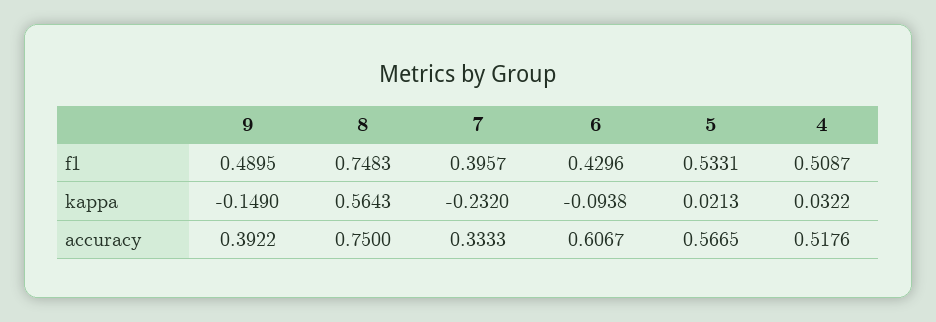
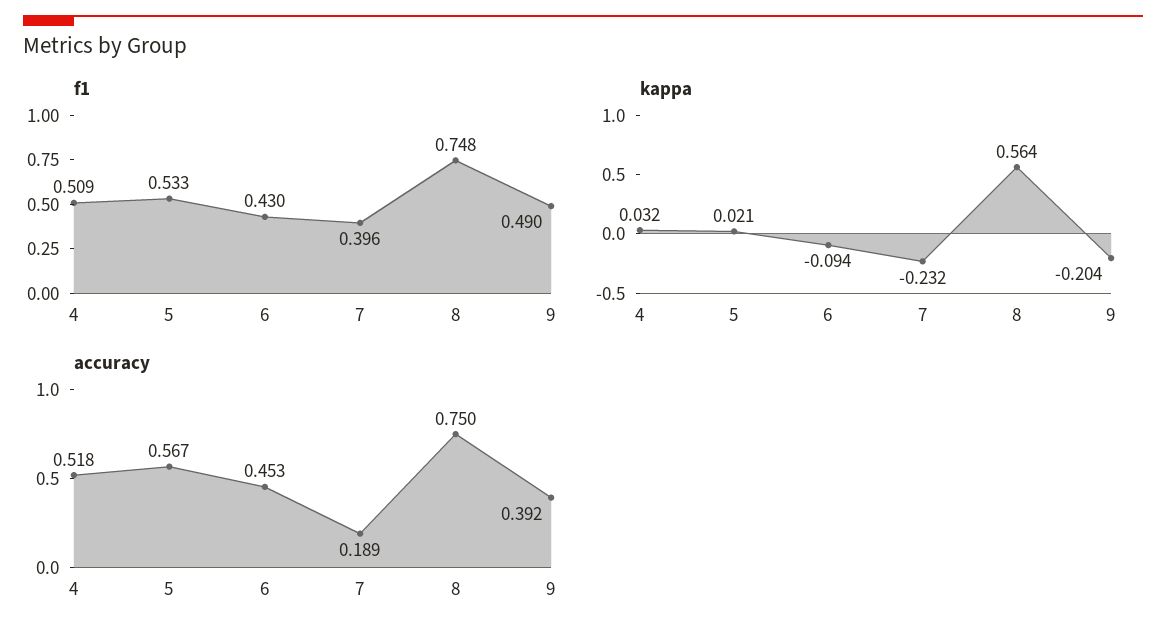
  {
    "f1": {
      "9": 0.4895,
      "8": 0.7483,
      "7": 0.3957,
      "6": 0.4296,
      "5": 0.5331,
      "4": 0.5087
    },
    "kappa": {
-     "9": -0.149,
+     "9": -0.204,
      "8": 0.5643,
      "7": -0.232,
      "6": -0.0938,
      "5": 0.0213,
      "4": 0.0322
    },
    "accuracy": {
      "9": 0.3922,
      "8": 0.75,
-     "7": 0.3333,
+     "7": 0.189,
-     "6": 0.6067,
+     "6": 0.453,
      "5": 0.5665,
      "4": 0.5176
    }
  }

